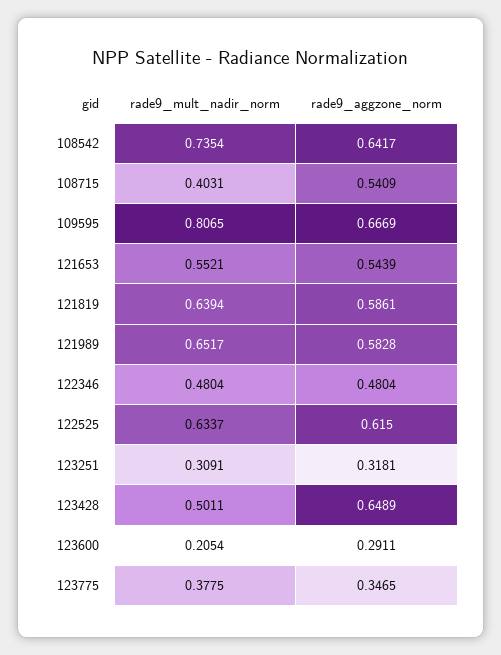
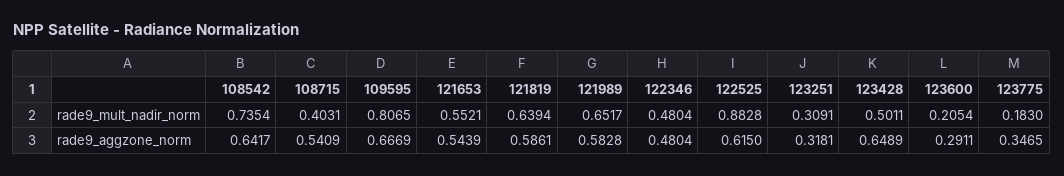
  {
    "rade9_mult_nadir_norm": {
      "108542": 0.7354,
      "108715": 0.4031,
      "109595": 0.8065,
      "121653": 0.5521,
      "121819": 0.6394,
      "121989": 0.6517,
      "122346": 0.4804,
-     "122525": 0.6337,
+     "122525": 0.8828,
      "123251": 0.3091,
      "123428": 0.5011,
      "123600": 0.2054,
-     "123775": 0.3775
+     "123775": 0.183
    },
    "rade9_aggzone_norm": {
      "108542": 0.6417,
      "108715": 0.5409,
      "109595": 0.6669,
      "121653": 0.5439,
      "121819": 0.5861,
      "121989": 0.5828,
      "122346": 0.4804,
      "122525": 0.615,
      "123251": 0.3181,
      "123428": 0.6489,
      "123600": 0.2911,
      "123775": 0.3465
    }
  }

